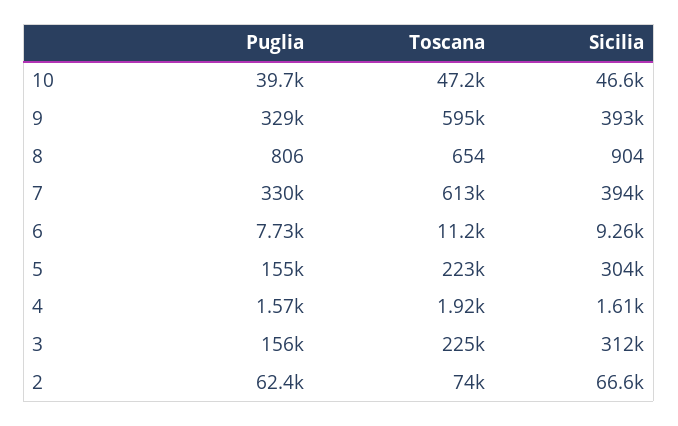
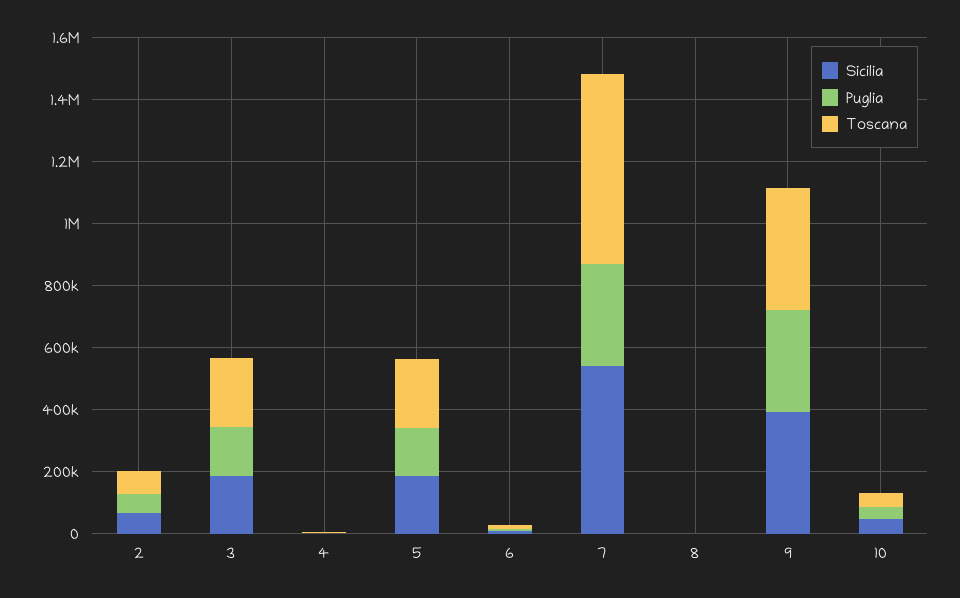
  {
    "Puglia": {
      "10": 39700,
      "9": 329000,
      "8": 806,
      "7": 330000,
      "6": 7730,
      "5": 155000,
      "4": 1570,
      "3": 156000,
      "2": 62400
    },
    "Toscana": {
      "10": 47200,
-     "9": 595000,
+     "9": 400000,
      "8": 654,
      "7": 613000,
      "6": 11200,
      "5": 223000,
      "4": 1920,
      "3": 225000,
      "2": 74000
    },
    "Sicilia": {
      "10": 46600,
      "9": 393000,
      "8": 904,
-     "7": 394000,
+     "7": 550000,
      "6": 9260,
-     "5": 304000,
+     "5": 200000,
      "4": 1610,
-     "3": 312000,
+     "3": 200000,
      "2": 66600
    }
  }

